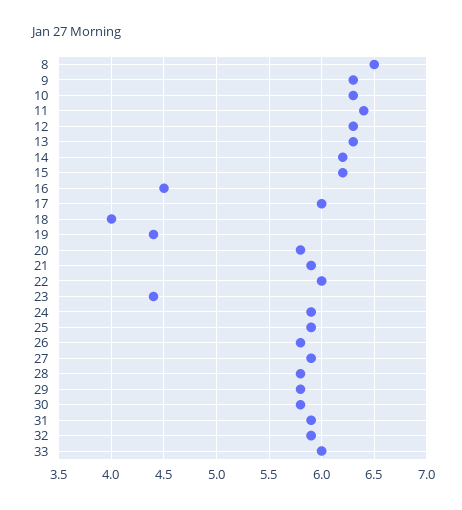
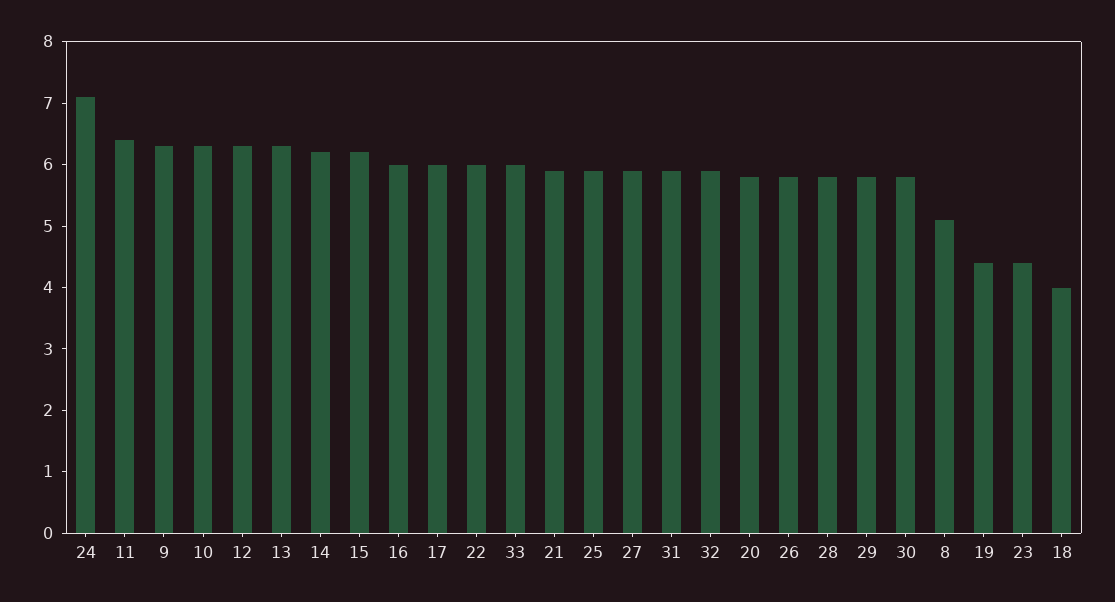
  {
-   "8": 6.5,
+   "8": 5,
    "9": 6.3,
    "10": 6.3,
    "11": 6.4,
    "12": 6.3,
    "13": 6.3,
    "14": 6.2,
    "15": 6.2,
-   "16": 4.5,
+   "16": 6,
    "17": 6,
    "18": 4,
    "19": 4.4,
    "20": 5.8,
    "21": 5.9,
    "22": 6,
    "23": 4.4,
-   "24": 5.9,
+   "24": 7,
    "25": 5.9,
    "26": 5.8,
    "27": 5.9,
    "28": 5.8,
    "29": 5.8,
    "30": 5.8,
    "31": 5.9,
    "32": 5.9,
    "33": 6
  }

